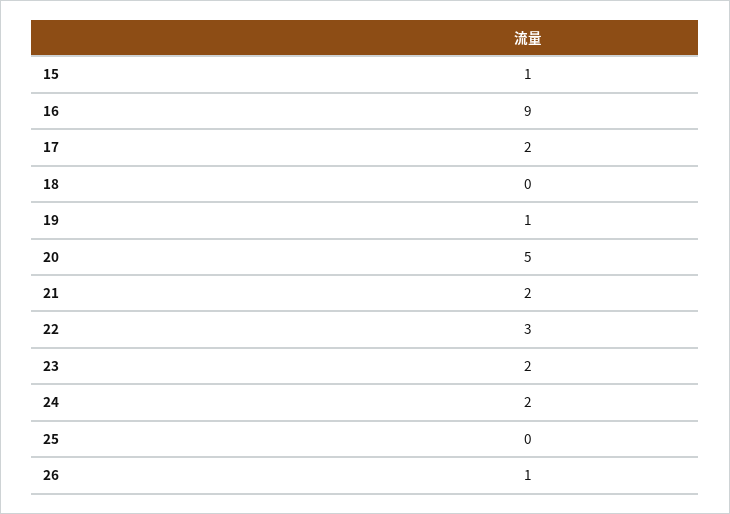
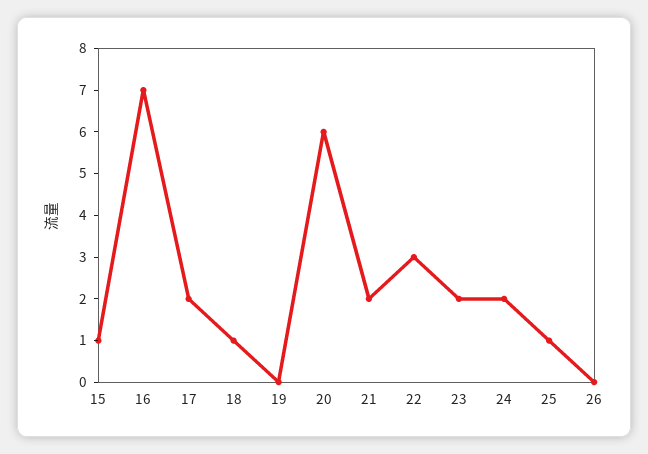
  {
    "15": 1,
-   "16": 9,
+   "16": 7,
    "17": 2,
-   "18": 0,
+   "18": 1,
-   "19": 1,
+   "19": 0,
-   "20": 5,
+   "20": 6,
    "21": 2,
    "22": 3,
    "23": 2,
    "24": 2,
-   "25": 0,
+   "25": 1,
-   "26": 1
+   "26": 0
  }

